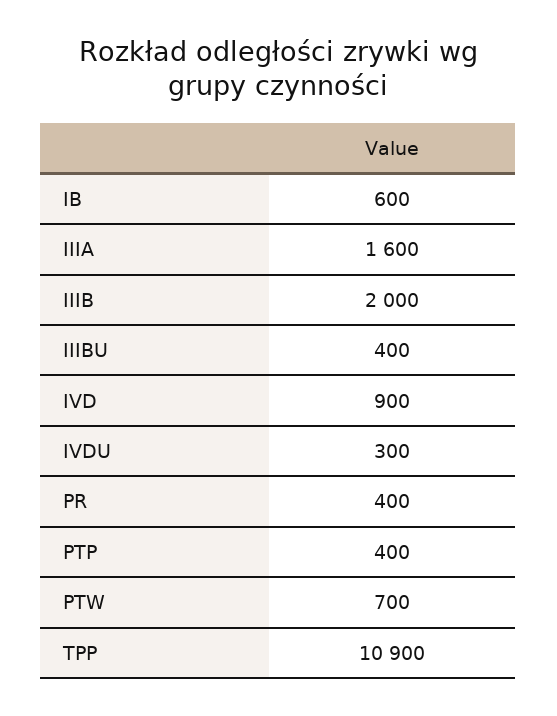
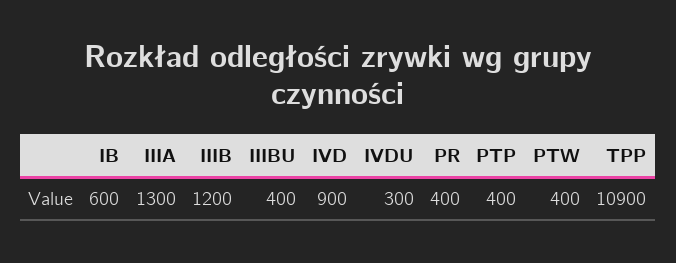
  {
    "IB": 600,
-   "IIIA": 1600,
+   "IIIA": 1300,
-   "IIIB": 2000,
+   "IIIB": 1200,
    "IIIBU": 400,
    "IVD": 900,
    "IVDU": 300,
    "PR": 400,
    "PTP": 400,
-   "PTW": 700,
+   "PTW": 400,
    "TPP": 10900
  }

